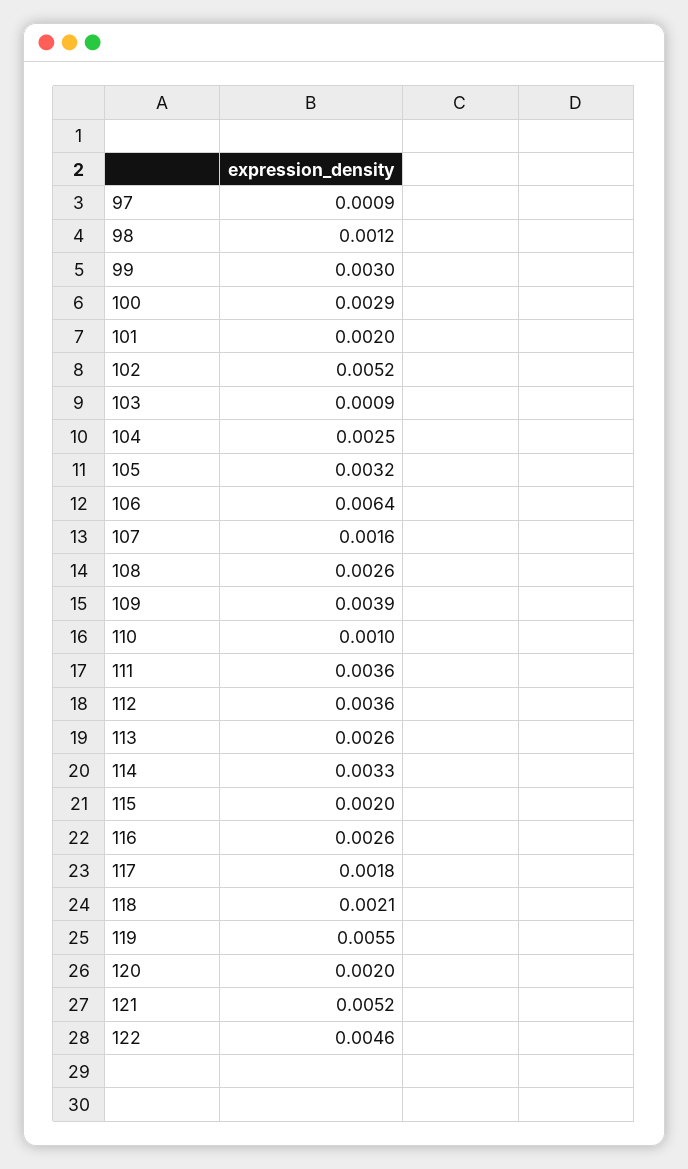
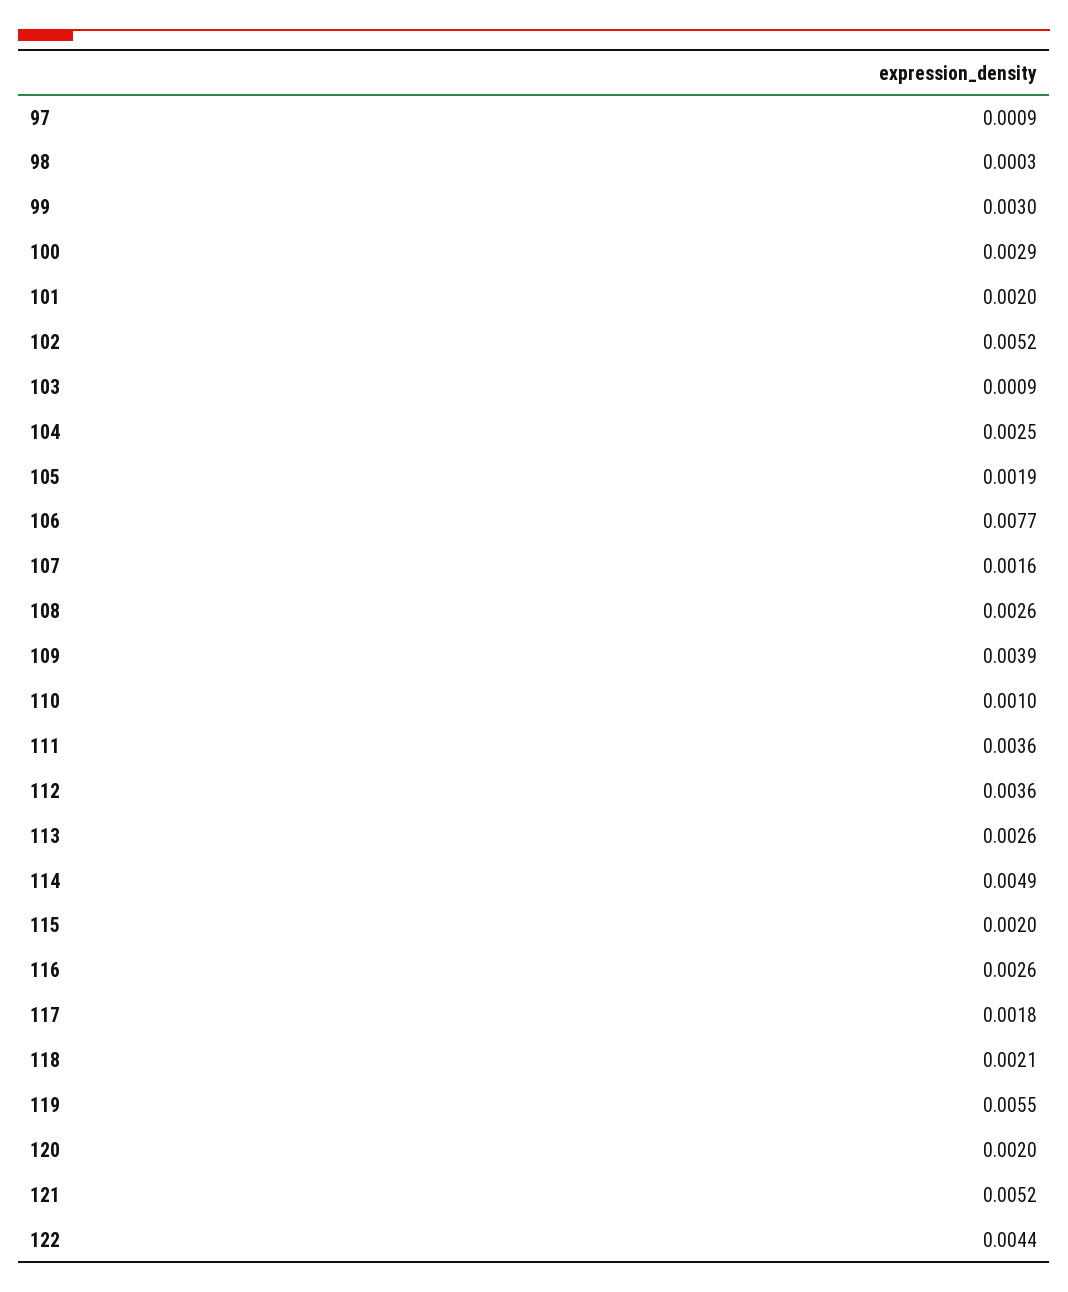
  {
    "97": 0.0009,
-   "98": 0.0012,
+   "98": 0.0003,
    "99": 0.003,
    "100": 0.0029,
    "101": 0.002,
    "102": 0.0052,
    "103": 0.0009,
    "104": 0.0025,
-   "105": 0.0032,
+   "105": 0.0019,
-   "106": 0.0064,
+   "106": 0.0077,
    "107": 0.0016,
    "108": 0.0026,
    "109": 0.0039,
    "110": 0.001,
    "111": 0.0036,
    "112": 0.0036,
    "113": 0.0026,
-   "114": 0.0033,
+   "114": 0.0049,
    "115": 0.002,
    "116": 0.0026,
    "117": 0.0018,
    "118": 0.0021,
    "119": 0.0055,
    "120": 0.002,
    "121": 0.0052,
-   "122": 0.0046
+   "122": 0.0044
  }

